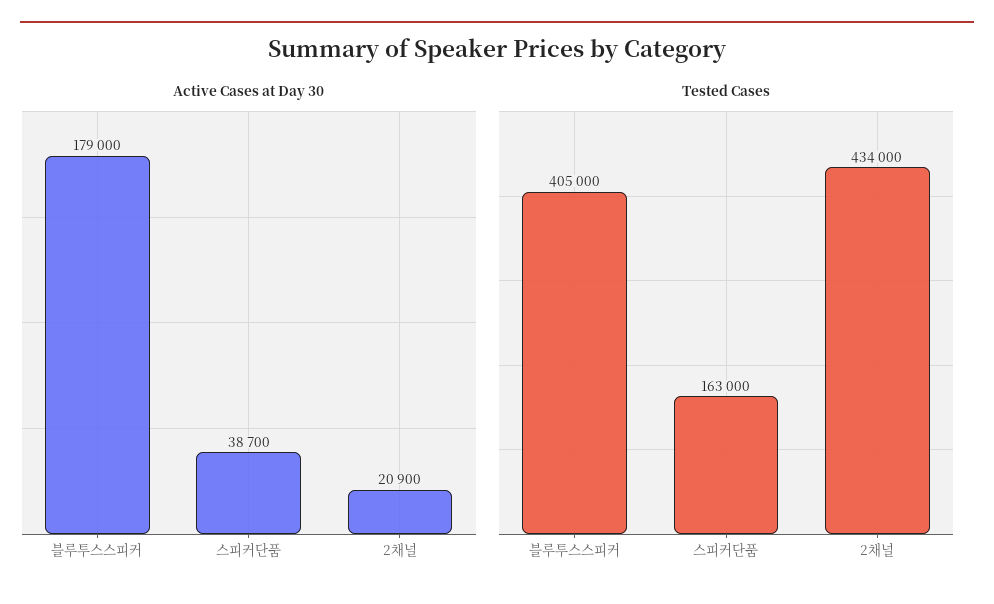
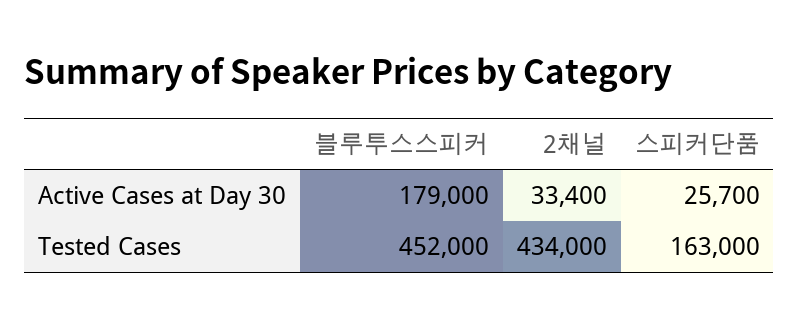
  {
    "Active Cases at Day 30": {
      "블루투스스피커": 179000,
-     "스피커단품": 38700,
+     "스피커단품": 25700,
-     "2채널": 20900
+     "2채널": 33400
    },
    "Tested Cases": {
-     "블루투스스피커": 405000,
+     "블루투스스피커": 452000,
      "스피커단품": 163000,
      "2채널": 434000
    }
  }

